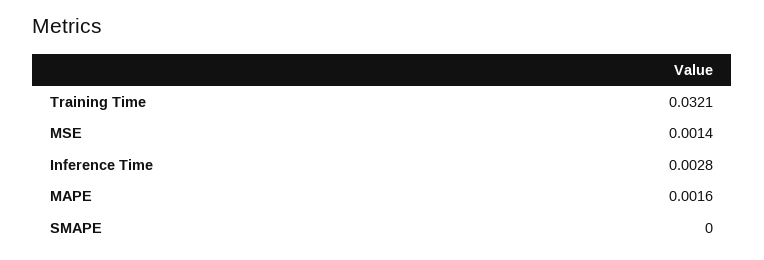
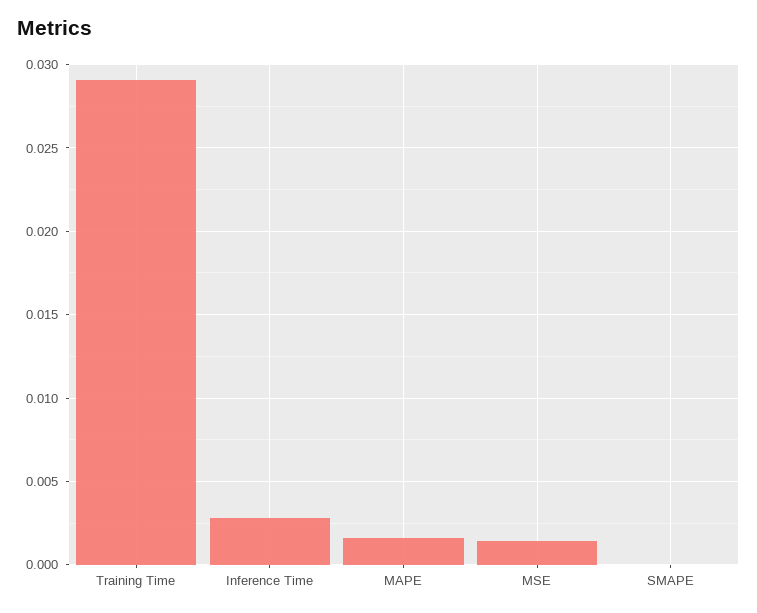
  {
-   "Training Time": 0.0321,
+   "Training Time": 0.029,
    "MSE": 0.0014,
    "Inference Time": 0.0028,
    "MAPE": 0.0016,
    "SMAPE": 0
  }

